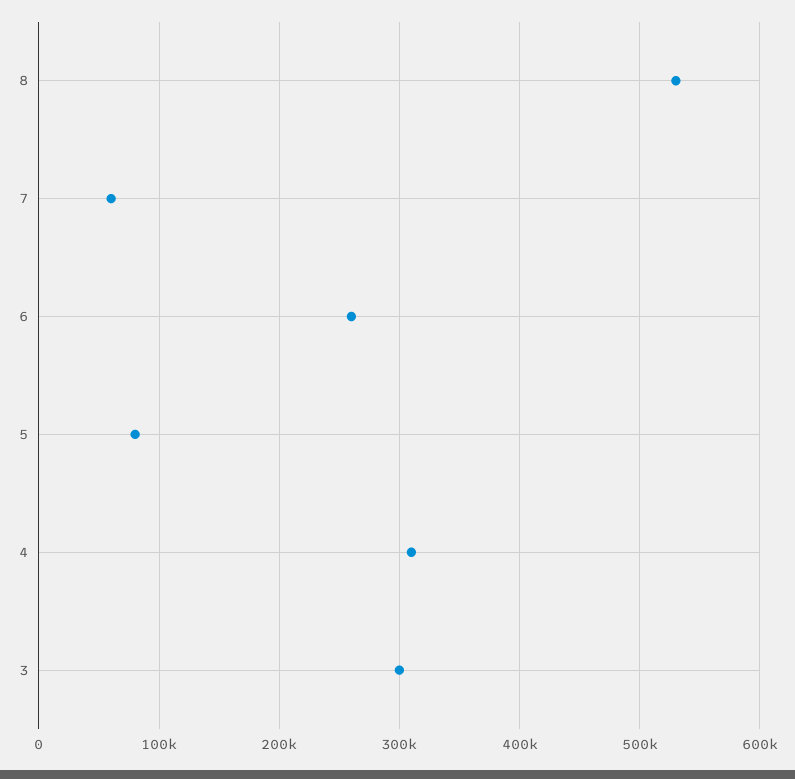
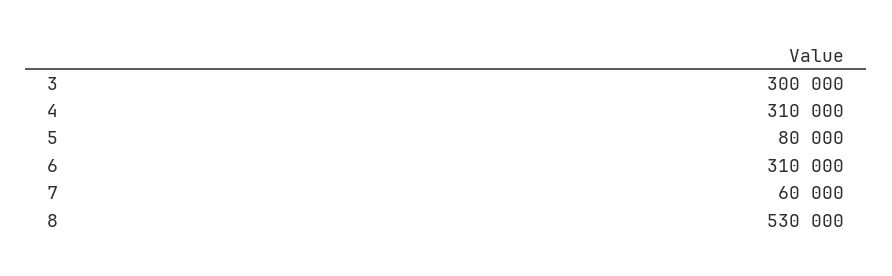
  {
    "8": 530000,
    "7": 60000,
-   "6": 260000,
+   "6": 310000,
    "5": 80000,
    "4": 310000,
    "3": 300000
  }

